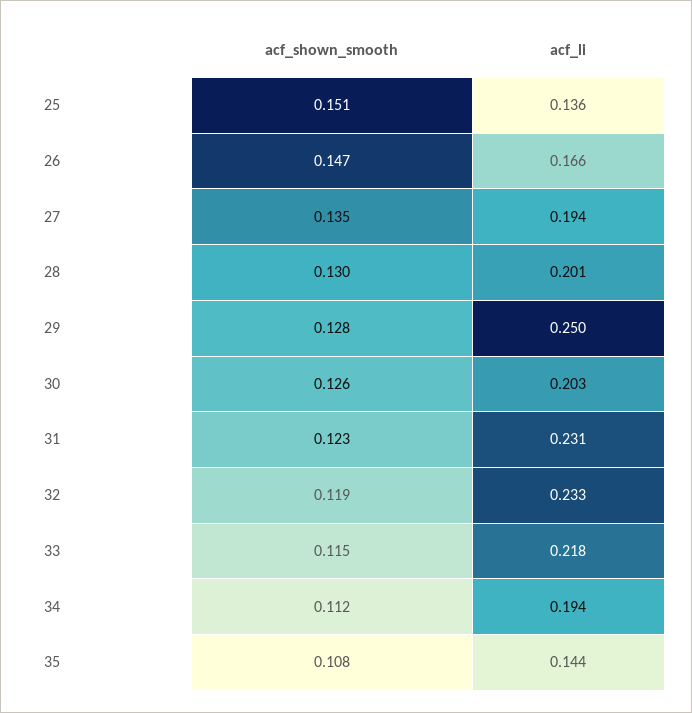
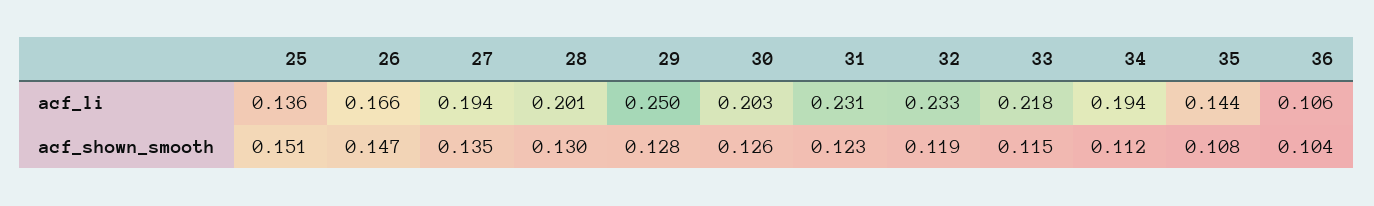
  {
    "acf_shown_smooth": {
      "25": 0.151,
      "26": 0.147,
      "27": 0.135,
      "28": 0.13,
      "29": 0.128,
      "30": 0.126,
      "31": 0.123,
      "32": 0.119,
      "33": 0.115,
      "34": 0.112,
-     "35": 0.108
+     "35": 0.108,
+     "36": 0.104
    },
    "acf_li": {
      "25": 0.136,
      "26": 0.166,
      "27": 0.194,
      "28": 0.201,
      "29": 0.25,
      "30": 0.203,
      "31": 0.231,
      "32": 0.233,
      "33": 0.218,
      "34": 0.194,
-     "35": 0.144
+     "35": 0.144,
+     "36": 0.106
    }
  }

